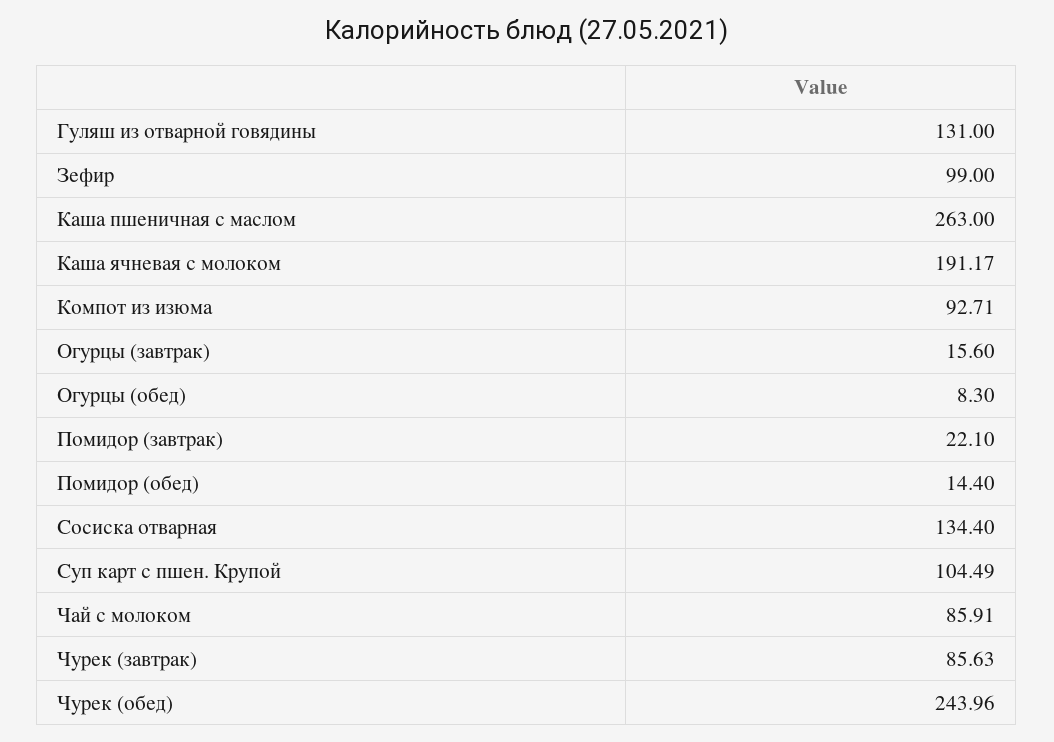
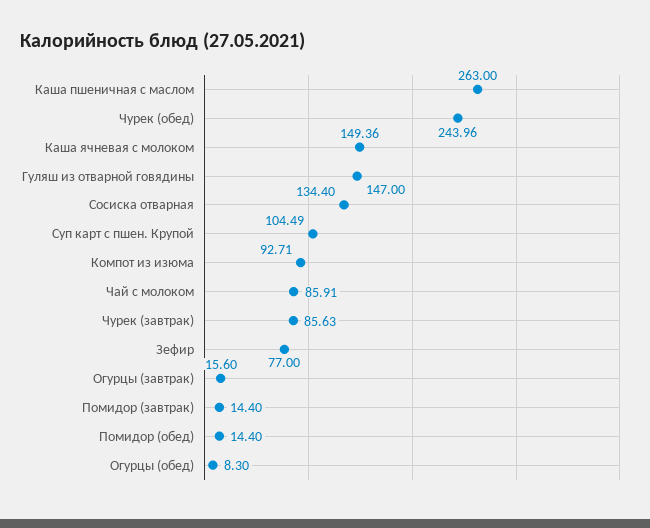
  {
-   "Гуляш из отварной говядины": 131,
+   "Гуляш из отварной говядины": 147,
-   "Зефир": 99,
+   "Зефир": 77,
    "Каша пшеничная с маслом": 263,
-   "Каша ячневая с молоком": 191.17,
+   "Каша ячневая с молоком": 149.36,
    "Компот из изюма": 92.71,
    "Огурцы (завтрак)": 15.6,
    "Огурцы (обед)": 8.3,
-   "Помидор (завтрак)": 22.1,
+   "Помидор (завтрак)": 14.4,
    "Помидор (обед)": 14.4,
    "Сосиска отварная": 134.4,
    "Суп карт с пшен. Крупой": 104.49,
    "Чай с молоком": 85.91,
    "Чурек (завтрак)": 85.63,
    "Чурек (обед)": 243.96
  }

